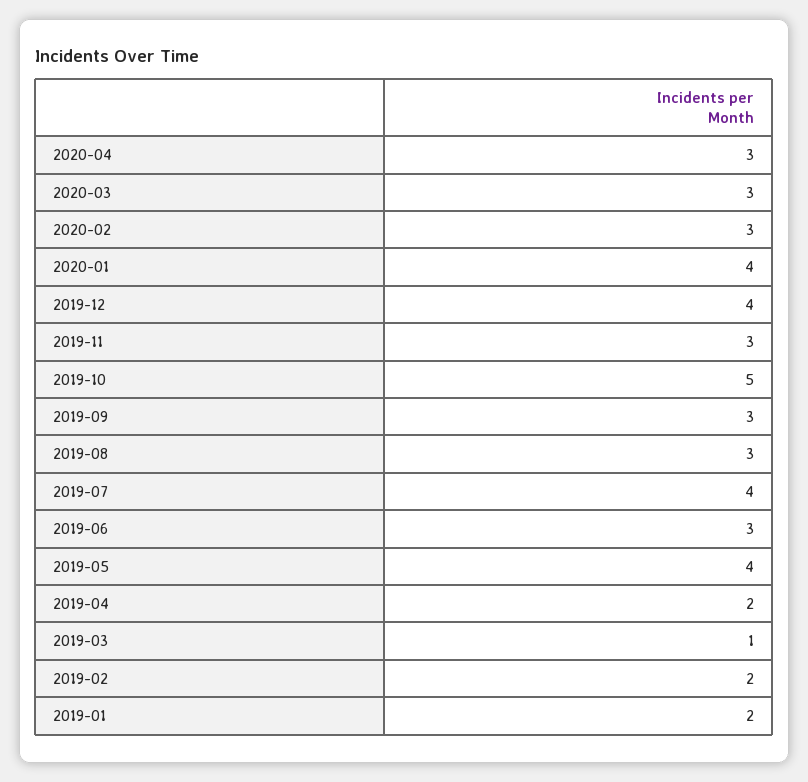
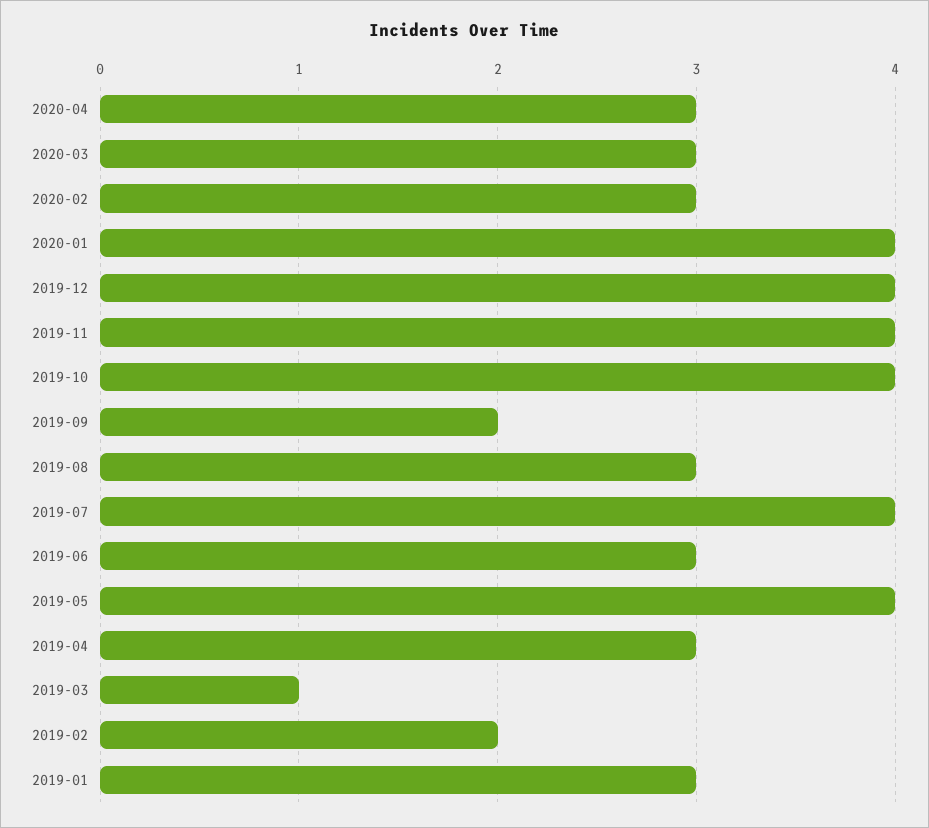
  {
    "2020-04": 3,
    "2020-03": 3,
    "2020-02": 3,
    "2020-01": 4,
    "2019-12": 4,
-   "2019-11": 3,
+   "2019-11": 4,
-   "2019-10": 5,
+   "2019-10": 4,
-   "2019-09": 3,
+   "2019-09": 2,
    "2019-08": 3,
    "2019-07": 4,
    "2019-06": 3,
    "2019-05": 4,
-   "2019-04": 2,
+   "2019-04": 3,
    "2019-03": 1,
    "2019-02": 2,
-   "2019-01": 2
+   "2019-01": 3
  }

